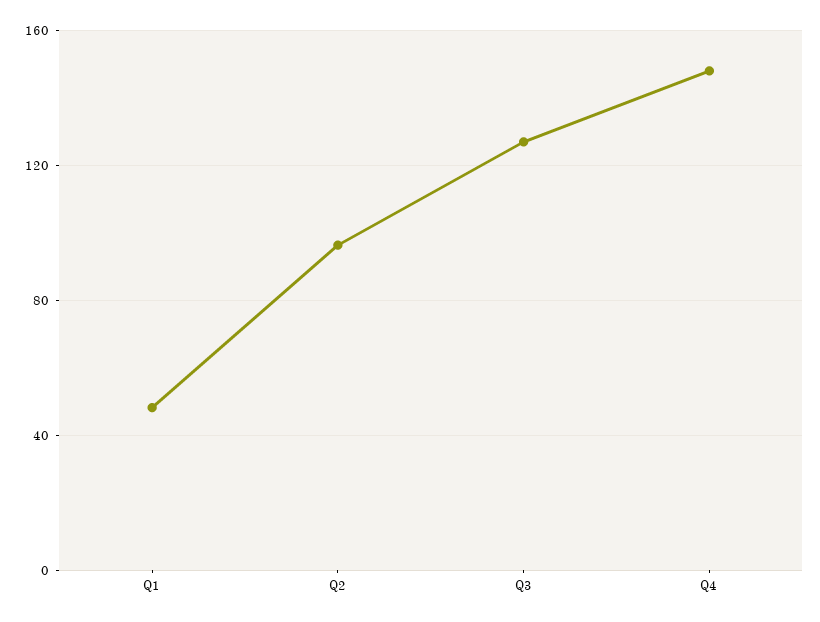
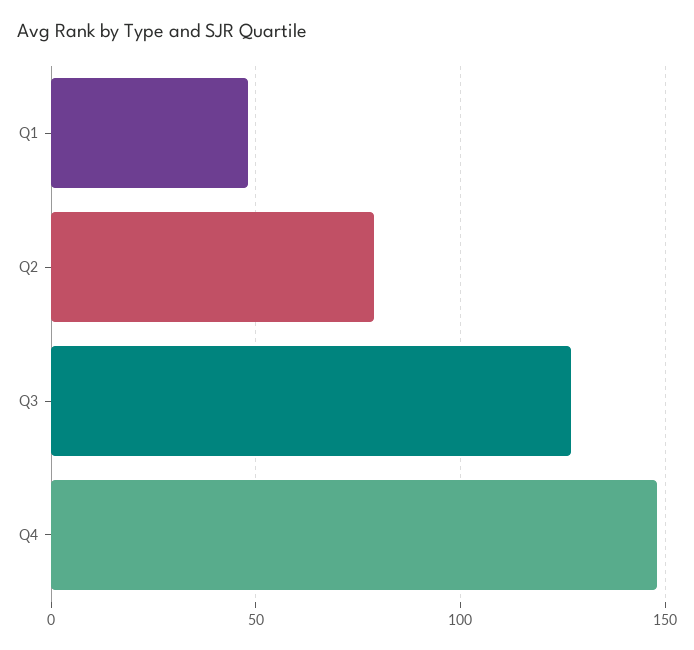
  {
    "Q1": 50,
-   "Q2": 95,
+   "Q2": 80,
    "Q3": 125,
    "Q4": 150
  }

